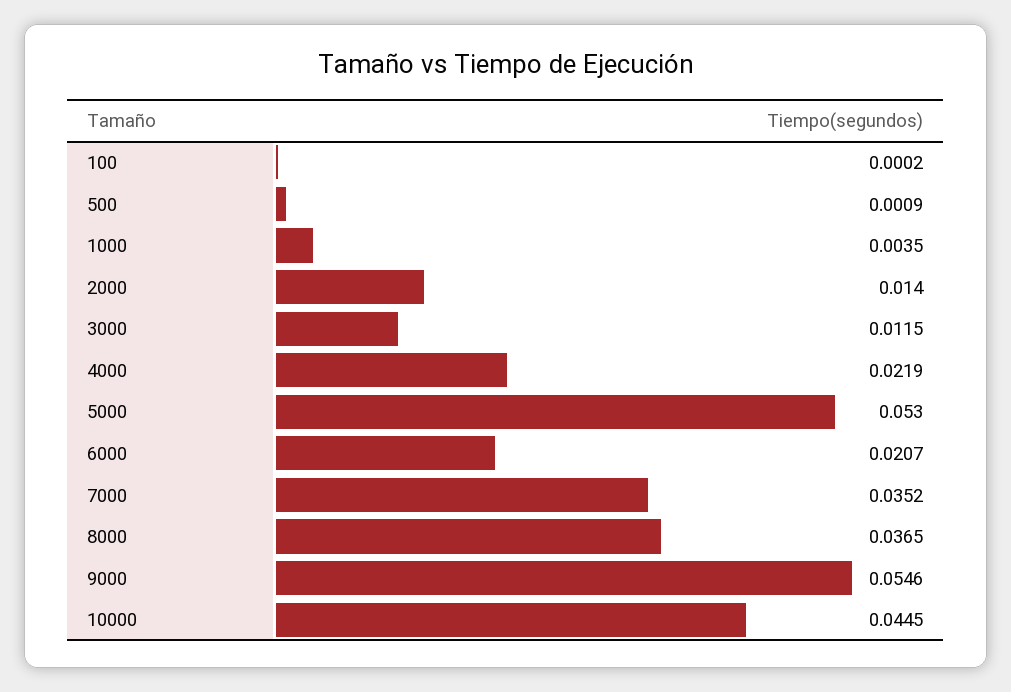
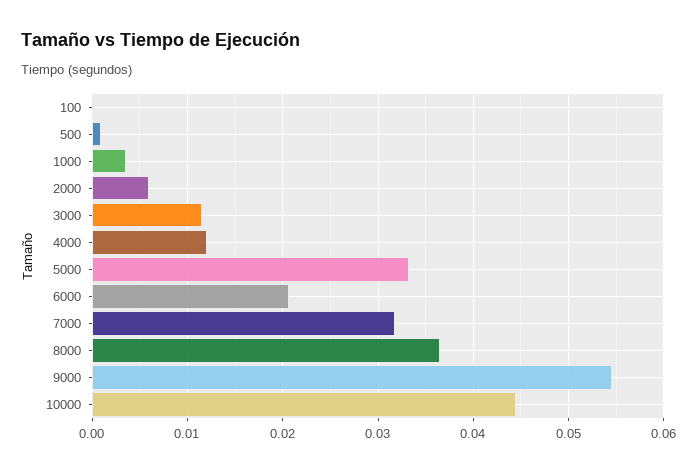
  {
    "100": 0.0002,
    "500": 0.0009,
    "1000": 0.0035,
-   "2000": 0.014,
+   "2000": 0.006,
    "3000": 0.0115,
-   "4000": 0.0219,
+   "4000": 0.012,
-   "5000": 0.053,
+   "5000": 0.033,
    "6000": 0.0207,
-   "7000": 0.0352,
+   "7000": 0.032,
    "8000": 0.0365,
    "9000": 0.0546,
    "10000": 0.0445
  }

